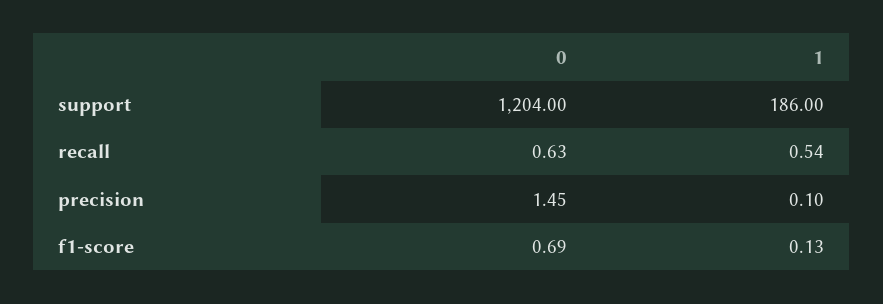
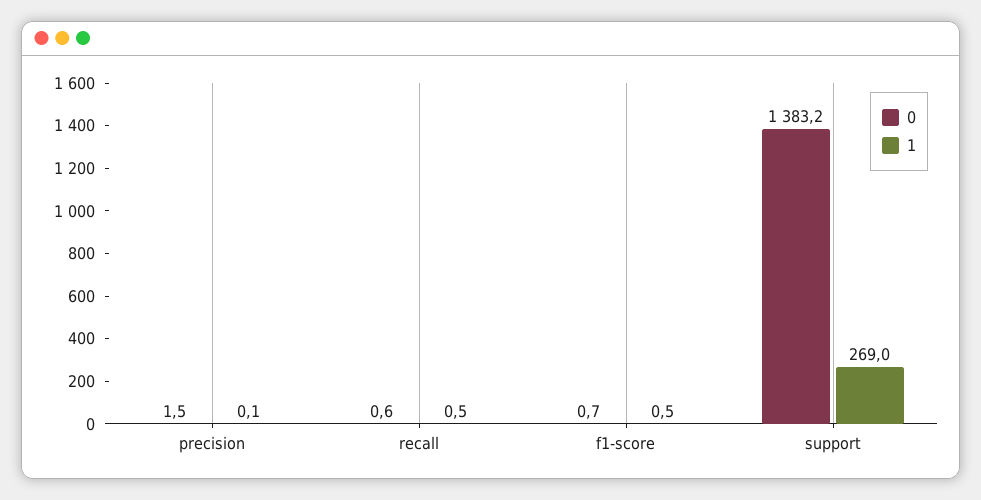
  {
    "0": {
-     "support": 1204,
+     "support": 1383.2,
      "recall": 0.63,
      "precision": 1.45,
      "f1-score": 0.69
    },
    "1": {
-     "support": 186,
+     "support": 269,
      "recall": 0.54,
      "precision": 0.1,
-     "f1-score": 0.13
+     "f1-score": 0.5
    }
  }

